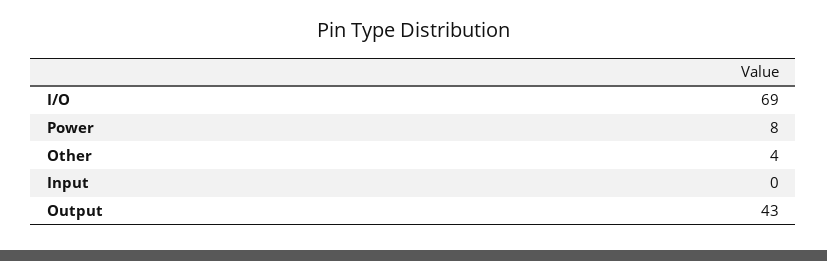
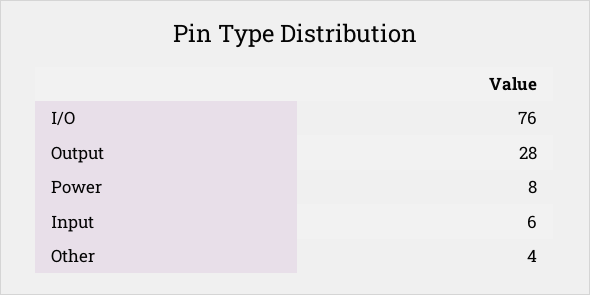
  {
-   "I/O": 69,
+   "I/O": 76,
    "Power": 8,
    "Other": 4,
-   "Input": 0,
+   "Input": 6,
-   "Output": 43
+   "Output": 28
  }

